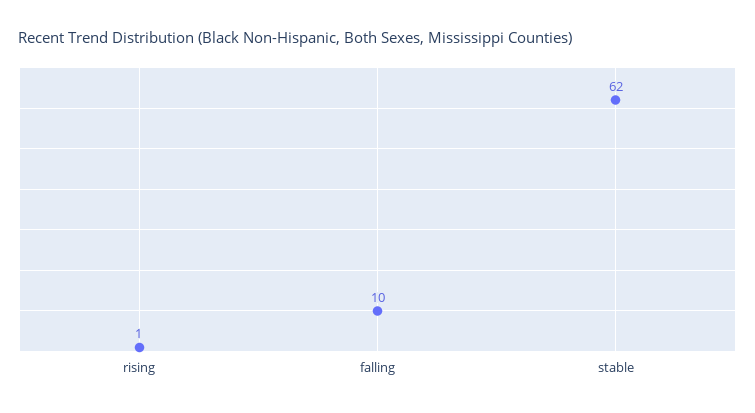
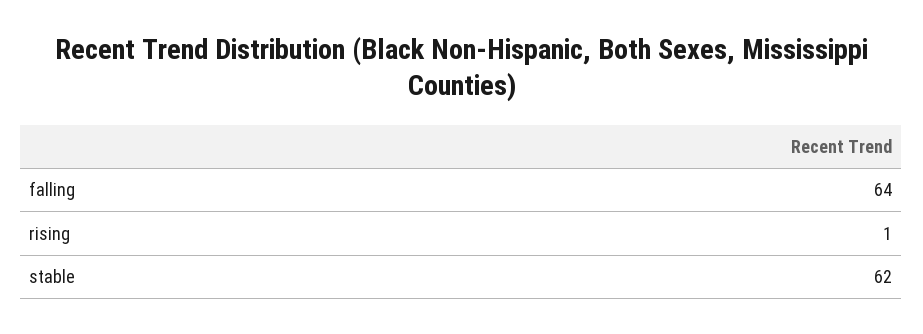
  {
    "rising": 1,
-   "falling": 10,
+   "falling": 64,
    "stable": 62
  }

